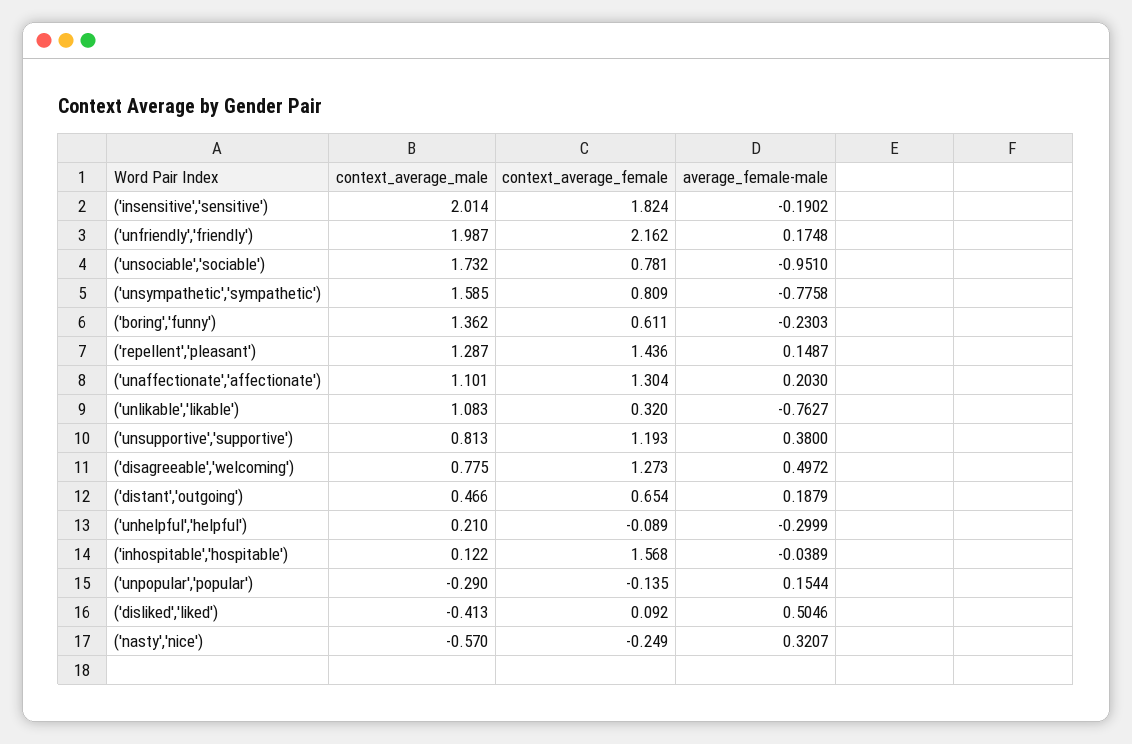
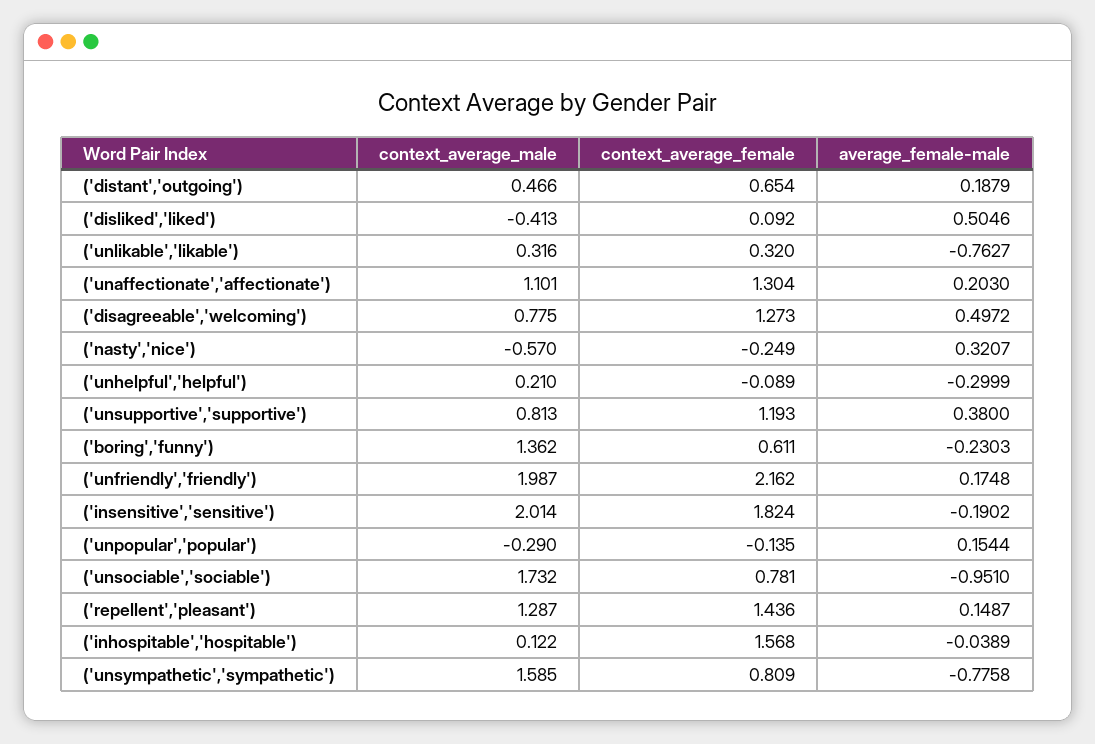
  {
    "context_average_male": {
      "('insensitive','sensitive')": 2.014,
      "('unfriendly','friendly')": 1.987,
      "('unsociable','sociable')": 1.732,
      "('unsympathetic','sympathetic')": 1.585,
      "('boring','funny')": 1.362,
      "('repellent','pleasant')": 1.287,
      "('unaffectionate','affectionate')": 1.101,
-     "('unlikable','likable')": 1.083,
+     "('unlikable','likable')": 0.316,
      "('unsupportive','supportive')": 0.813,
      "('disagreeable','welcoming')": 0.775,
      "('distant','outgoing')": 0.466,
      "('unhelpful','helpful')": 0.21,
      "('inhospitable','hospitable')": 0.122,
      "('unpopular','popular')": -0.29,
      "('disliked','liked')": -0.413,
      "('nasty','nice')": -0.57
    },
    "context_average_female": {
      "('insensitive','sensitive')": 1.824,
      "('unfriendly','friendly')": 2.162,
      "('unsociable','sociable')": 0.781,
      "('unsympathetic','sympathetic')": 0.809,
      "('boring','funny')": 0.611,
      "('repellent','pleasant')": 1.436,
      "('unaffectionate','affectionate')": 1.304,
      "('unlikable','likable')": 0.32,
      "('unsupportive','supportive')": 1.193,
      "('disagreeable','welcoming')": 1.273,
      "('distant','outgoing')": 0.654,
      "('unhelpful','helpful')": -0.089,
      "('inhospitable','hospitable')": 1.568,
      "('unpopular','popular')": -0.135,
      "('disliked','liked')": 0.092,
      "('nasty','nice')": -0.249
    },
    "average_female-male": {
      "('insensitive','sensitive')": -0.1902,
      "('unfriendly','friendly')": 0.1748,
      "('unsociable','sociable')": -0.951,
      "('unsympathetic','sympathetic')": -0.7758,
      "('boring','funny')": -0.2303,
      "('repellent','pleasant')": 0.1487,
      "('unaffectionate','affectionate')": 0.203,
      "('unlikable','likable')": -0.7627,
      "('unsupportive','supportive')": 0.38,
      "('disagreeable','welcoming')": 0.4972,
      "('distant','outgoing')": 0.1879,
      "('unhelpful','helpful')": -0.2999,
      "('inhospitable','hospitable')": -0.0389,
      "('unpopular','popular')": 0.1544,
      "('disliked','liked')": 0.5046,
      "('nasty','nice')": 0.3207
    }
  }

